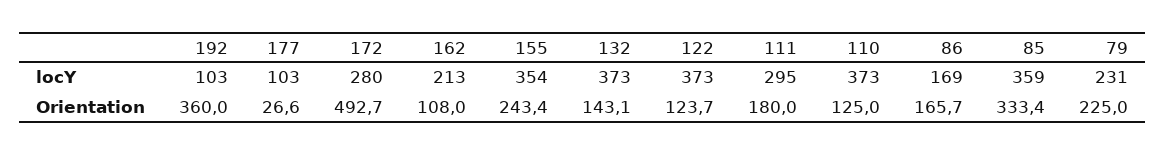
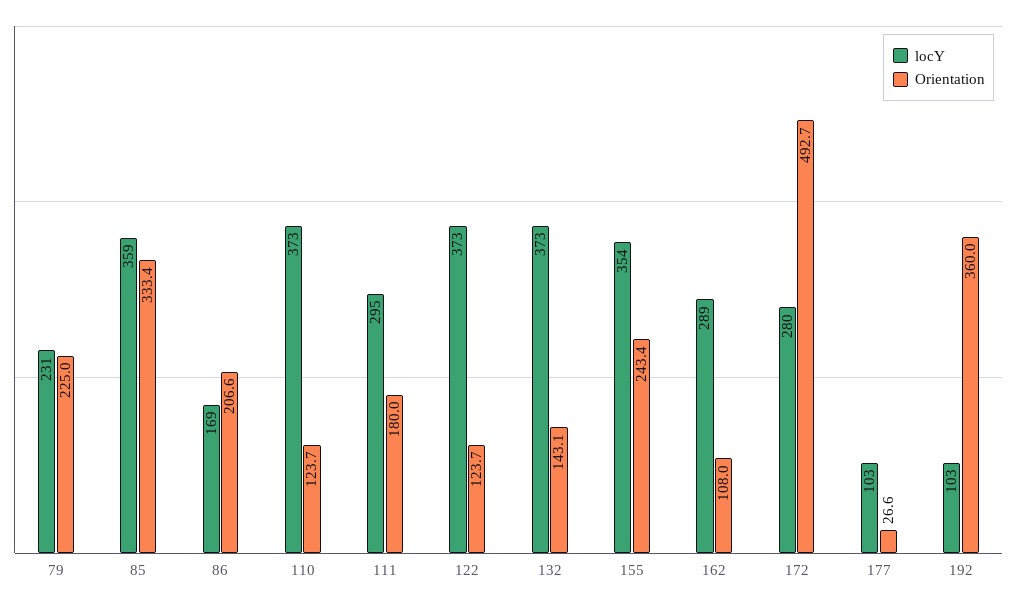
  {
    "locY": {
      "192": 103,
      "177": 103,
      "172": 280,
-     "162": 213,
+     "162": 289,
      "155": 354,
      "132": 373,
      "122": 373,
      "111": 295,
      "110": 373,
      "86": 169,
      "85": 359,
      "79": 231
    },
    "Orientation": {
      "192": 360,
      "177": 26.6,
      "172": 492.7,
      "162": 108,
      "155": 243.4,
      "132": 143.1,
      "122": 123.7,
      "111": 180,
-     "110": 125,
+     "110": 123.7,
-     "86": 165.7,
+     "86": 206.6,
      "85": 333.4,
      "79": 225
    }
  }

